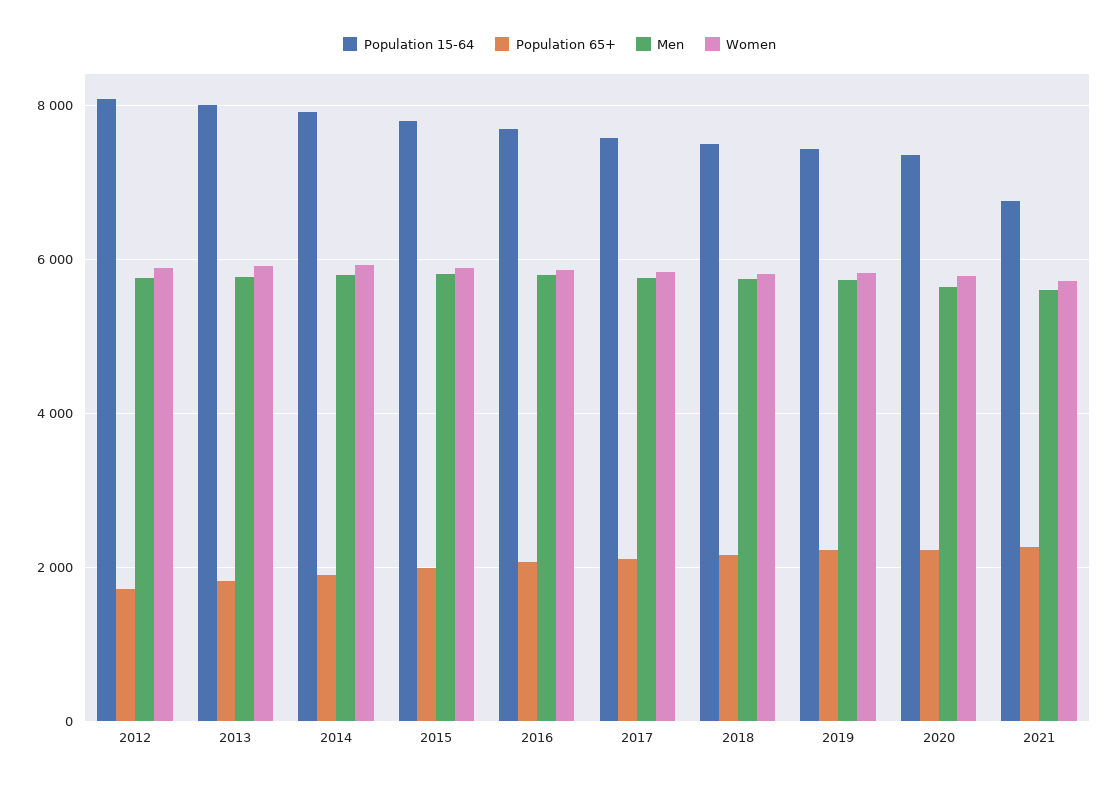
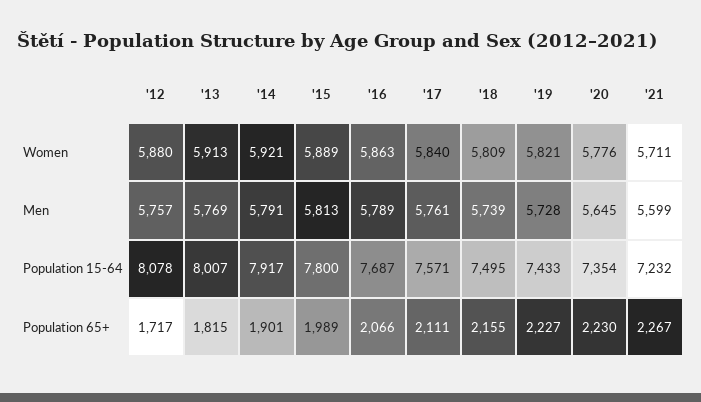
  {
    "Population 15-64": {
      "2012": 8078,
      "2013": 8007,
      "2014": 7917,
      "2015": 7800,
      "2016": 7687,
      "2017": 7571,
      "2018": 7495,
      "2019": 7433,
      "2020": 7354,
-     "2021": 6800
+     "2021": 7232
    },
    "Population 65+": {
      "2012": 1717,
      "2013": 1815,
      "2014": 1901,
      "2015": 1989,
      "2016": 2066,
      "2017": 2111,
      "2018": 2155,
      "2019": 2227,
      "2020": 2230,
      "2021": 2267
    },
    "Men": {
      "2012": 5757,
      "2013": 5769,
      "2014": 5791,
      "2015": 5813,
      "2016": 5789,
      "2017": 5761,
      "2018": 5739,
      "2019": 5728,
      "2020": 5645,
      "2021": 5599
    },
    "Women": {
      "2012": 5880,
      "2013": 5913,
      "2014": 5921,
      "2015": 5889,
      "2016": 5863,
      "2017": 5840,
      "2018": 5809,
      "2019": 5821,
      "2020": 5776,
      "2021": 5711
    }
  }

